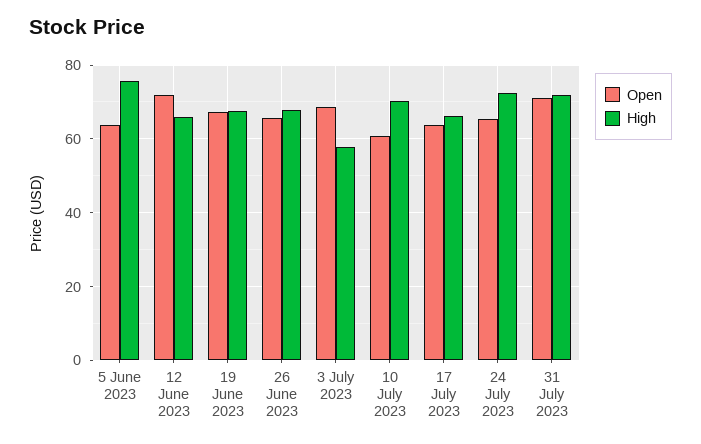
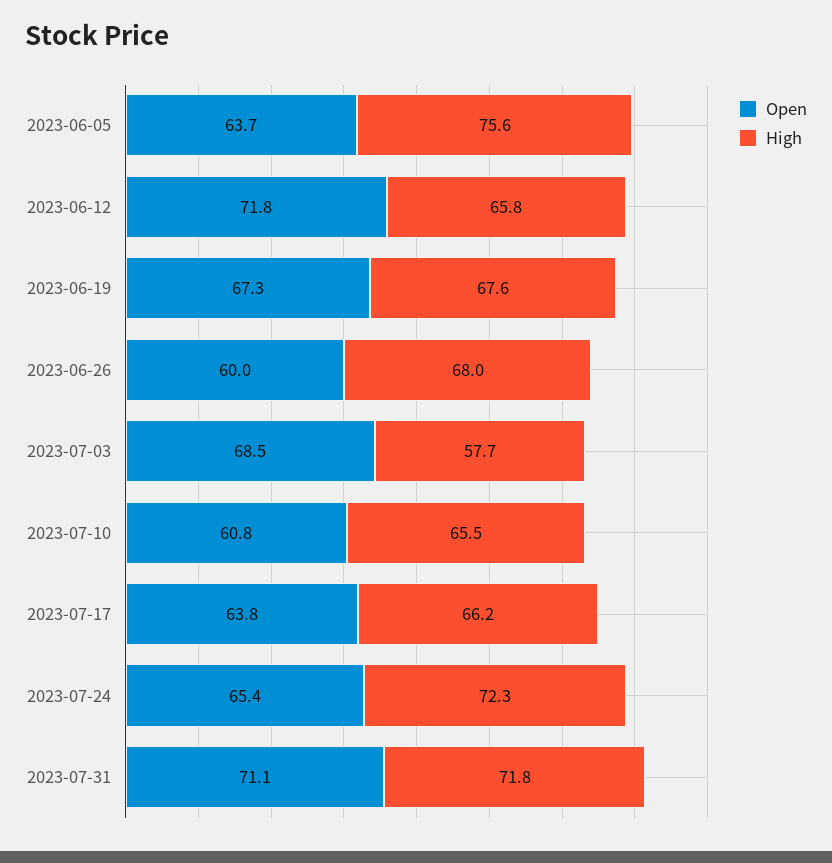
  {
    "Open": {
      "5 June 2023": 63.7,
      "12 June 2023": 71.8,
      "19 June 2023": 67.3,
-     "26 June 2023": 66,
+     "26 June 2023": 60,
      "3 July 2023": 68.5,
      "10 July 2023": 60.8,
      "17 July 2023": 63.8,
      "24 July 2023": 65.4,
      "31 July 2023": 71.1
    },
    "High": {
      "5 June 2023": 75.6,
      "12 June 2023": 65.8,
      "19 June 2023": 67.6,
      "26 June 2023": 68,
      "3 July 2023": 57.7,
-     "10 July 2023": 70,
+     "10 July 2023": 65.5,
      "17 July 2023": 66.2,
      "24 July 2023": 72.3,
      "31 July 2023": 71.8
    }
  }

